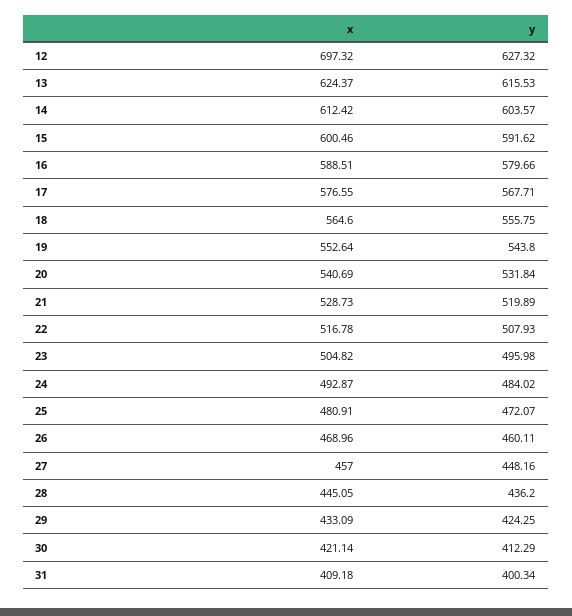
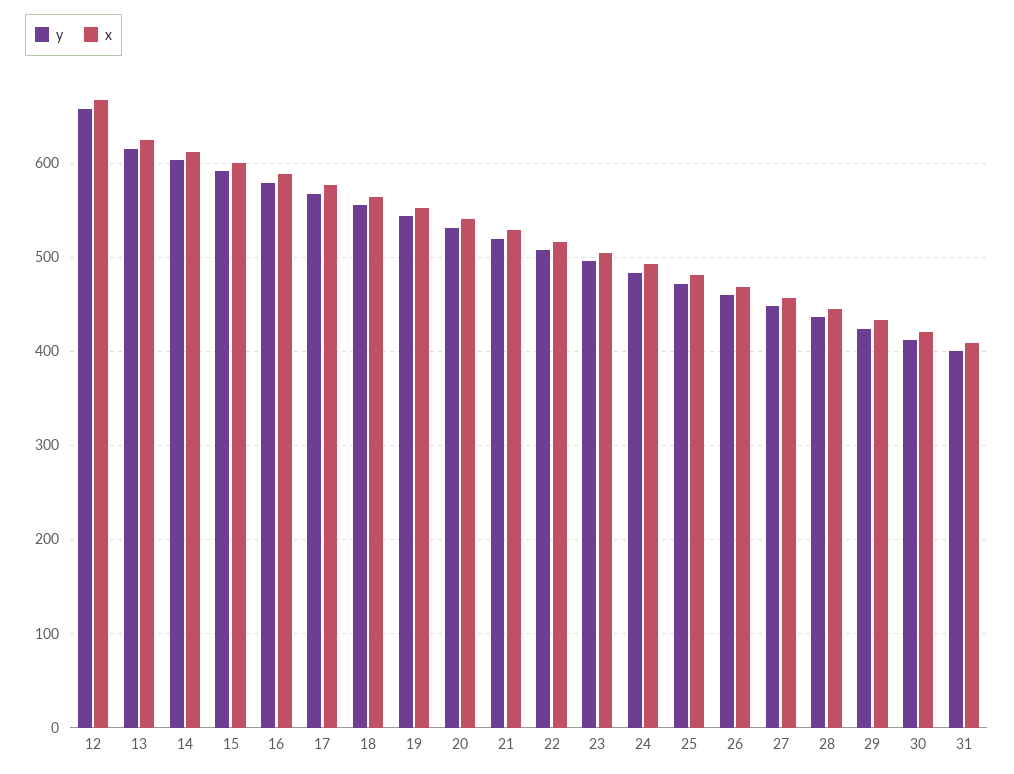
  {
    "x": {
-     "12": 697.32,
+     "12": 670,
      "13": 624.37,
      "14": 612.42,
      "15": 600.46,
      "16": 588.51,
      "17": 576.55,
      "18": 564.6,
      "19": 552.64,
      "20": 540.69,
      "21": 528.73,
      "22": 516.78,
      "23": 504.82,
      "24": 492.87,
      "25": 480.91,
      "26": 468.96,
      "27": 457,
      "28": 445.05,
      "29": 433.09,
      "30": 421.14,
      "31": 409.18
    },
    "y": {
-     "12": 627.32,
+     "12": 660,
      "13": 615.53,
      "14": 603.57,
      "15": 591.62,
      "16": 579.66,
      "17": 567.71,
      "18": 555.75,
      "19": 543.8,
      "20": 531.84,
      "21": 519.89,
      "22": 507.93,
      "23": 495.98,
      "24": 484.02,
      "25": 472.07,
      "26": 460.11,
      "27": 448.16,
      "28": 436.2,
      "29": 424.25,
      "30": 412.29,
      "31": 400.34
    }
  }

